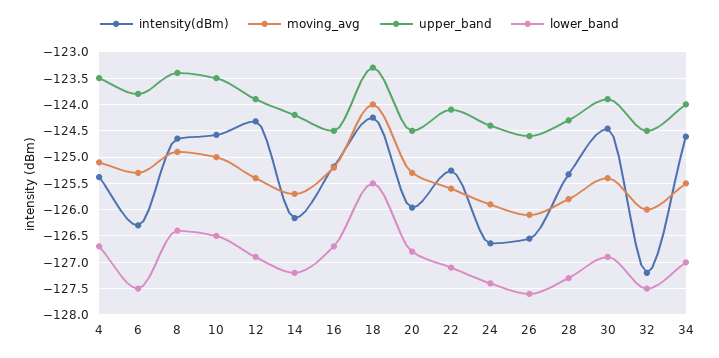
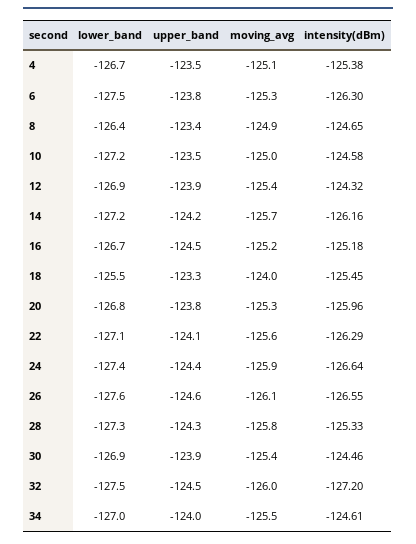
  {
    "intensity(dBm)": {
      "4": -125.38,
      "6": -126.3,
      "8": -124.65,
      "10": -124.58,
      "12": -124.32,
      "14": -126.16,
      "16": -125.18,
-     "18": -124.25,
+     "18": -125.45,
      "20": -125.96,
-     "22": -125.25,
+     "22": -126.29,
      "24": -126.64,
      "26": -126.55,
      "28": -125.33,
      "30": -124.46,
      "32": -127.2,
      "34": -124.61
    },
    "moving_avg": {
      "4": -125.1,
      "6": -125.3,
      "8": -124.9,
      "10": -125,
      "12": -125.4,
      "14": -125.7,
      "16": -125.2,
      "18": -124,
      "20": -125.3,
      "22": -125.6,
      "24": -125.9,
      "26": -126.1,
      "28": -125.8,
      "30": -125.4,
      "32": -126,
      "34": -125.5
    },
    "upper_band": {
      "4": -123.5,
      "6": -123.8,
      "8": -123.4,
      "10": -123.5,
      "12": -123.9,
      "14": -124.2,
      "16": -124.5,
      "18": -123.3,
-     "20": -124.5,
+     "20": -123.8,
      "22": -124.1,
      "24": -124.4,
      "26": -124.6,
      "28": -124.3,
      "30": -123.9,
      "32": -124.5,
      "34": -124
    },
    "lower_band": {
      "4": -126.7,
      "6": -127.5,
      "8": -126.4,
-     "10": -126.5,
+     "10": -127.2,
      "12": -126.9,
      "14": -127.2,
      "16": -126.7,
      "18": -125.5,
      "20": -126.8,
      "22": -127.1,
      "24": -127.4,
      "26": -127.6,
      "28": -127.3,
      "30": -126.9,
      "32": -127.5,
      "34": -127
    }
  }

